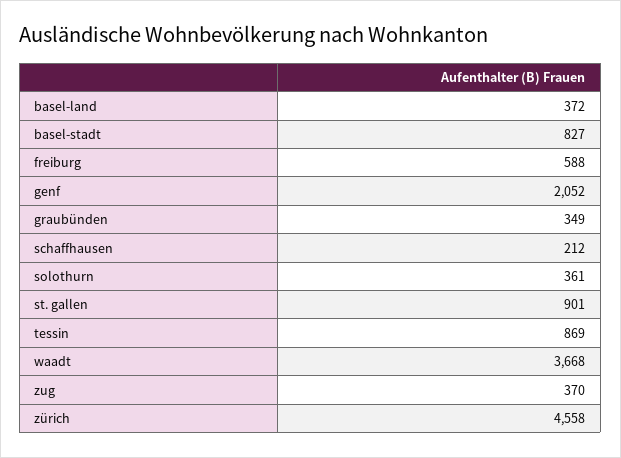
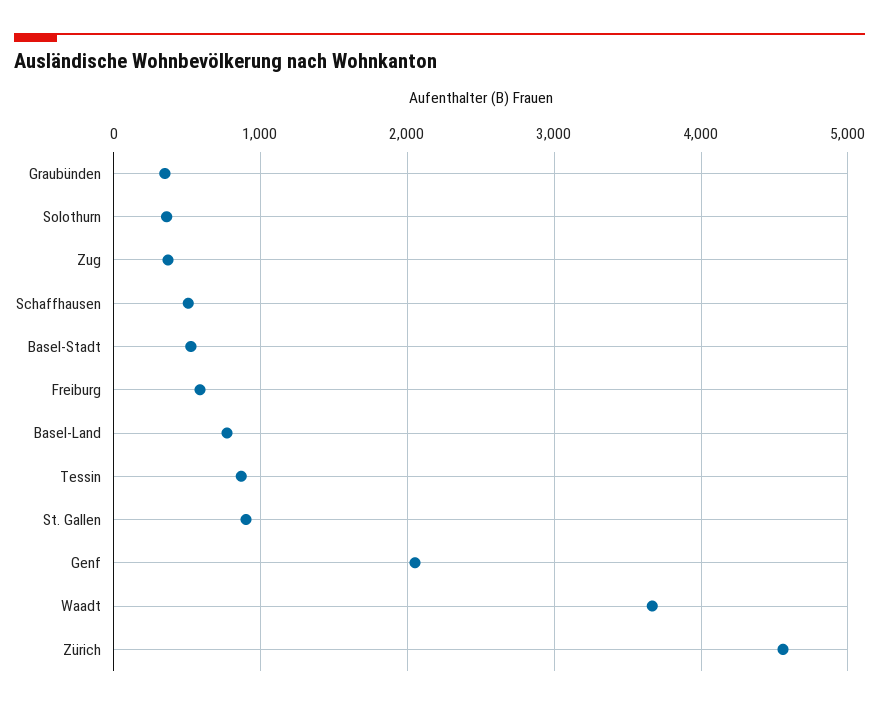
  {
-   "basel-land": 372,
+   "basel-land": 800,
-   "basel-stadt": 827,
+   "basel-stadt": 500,
    "freiburg": 588,
    "genf": 2052,
    "graubünden": 349,
-   "schaffhausen": 212,
+   "schaffhausen": 500,
    "solothurn": 361,
    "st. gallen": 901,
    "tessin": 869,
    "waadt": 3668,
    "zug": 370,
    "zürich": 4558
  }

